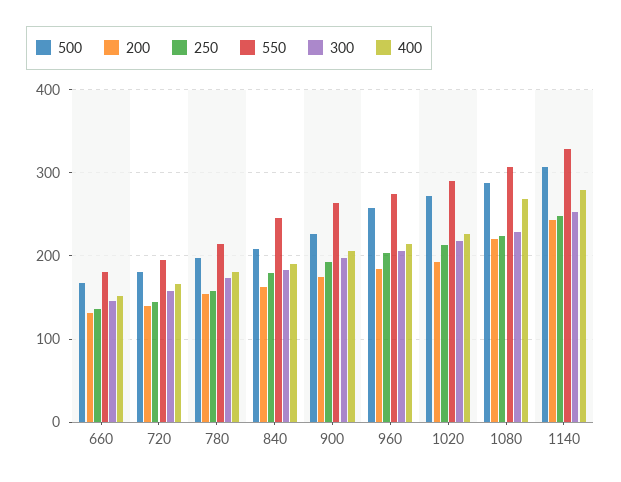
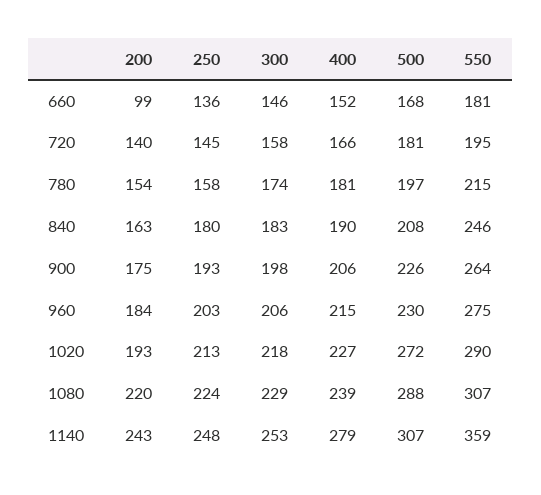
  {
    "500": {
      "660": 168,
      "720": 181,
      "780": 197,
      "840": 208,
      "900": 226,
-     "960": 260,
+     "960": 230,
      "1020": 272,
      "1080": 288,
      "1140": 307
    },
    "200": {
-     "660": 130,
+     "660": 99,
      "720": 140,
      "780": 154,
      "840": 163,
      "900": 175,
      "960": 184,
      "1020": 193,
      "1080": 220,
      "1140": 243
    },
    "250": {
      "660": 136,
      "720": 145,
      "780": 158,
      "840": 180,
      "900": 193,
      "960": 203,
      "1020": 213,
      "1080": 224,
      "1140": 248
    },
    "550": {
      "660": 181,
      "720": 195,
      "780": 215,
      "840": 246,
      "900": 264,
      "960": 275,
      "1020": 290,
      "1080": 307,
-     "1140": 330
+     "1140": 359
    },
    "300": {
      "660": 146,
      "720": 158,
      "780": 174,
      "840": 183,
      "900": 198,
      "960": 206,
      "1020": 218,
      "1080": 229,
      "1140": 253
    },
    "400": {
      "660": 152,
      "720": 166,
      "780": 181,
      "840": 190,
      "900": 206,
      "960": 215,
      "1020": 227,
-     "1080": 270,
+     "1080": 239,
      "1140": 279
    }
  }

